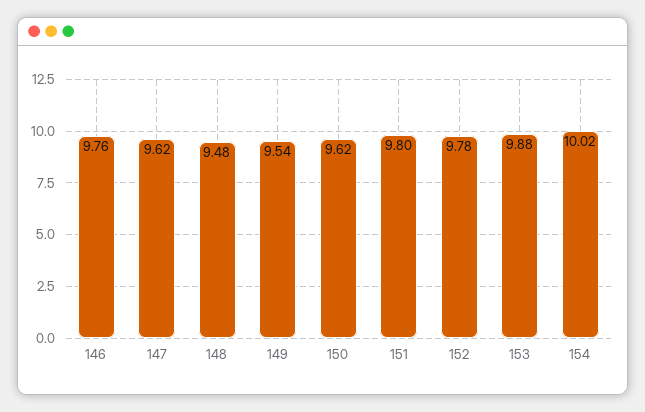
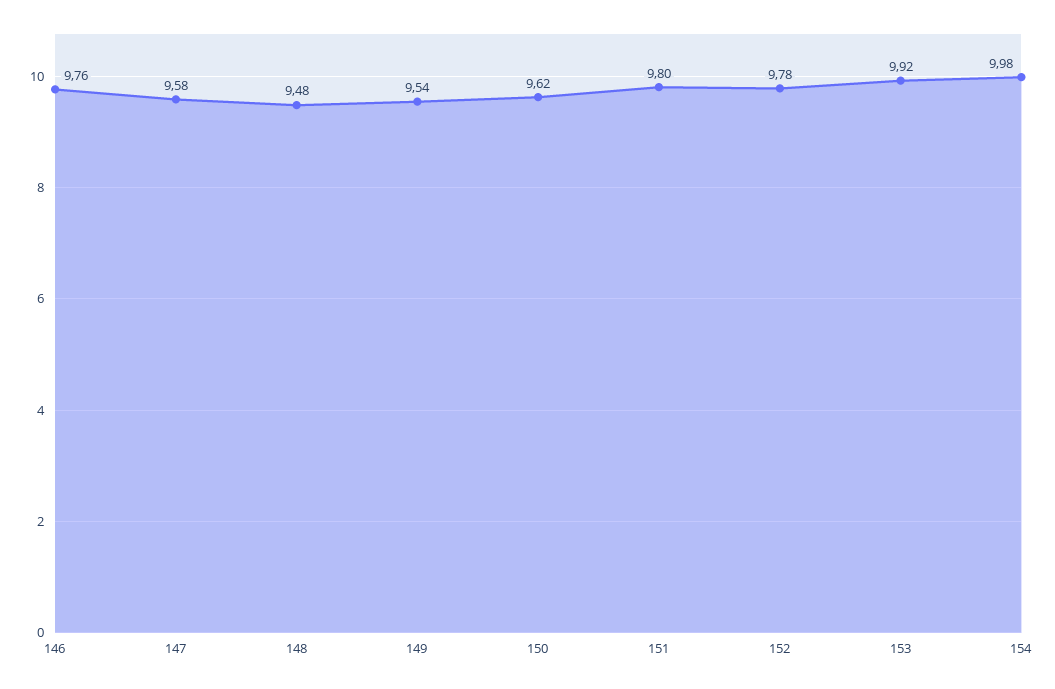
  {
    "146": 9.76,
-   "147": 9.62,
+   "147": 9.58,
    "148": 9.48,
    "149": 9.54,
    "150": 9.62,
    "151": 9.8,
    "152": 9.78,
-   "153": 9.88,
+   "153": 9.92,
-   "154": 10.02
+   "154": 9.98
  }

